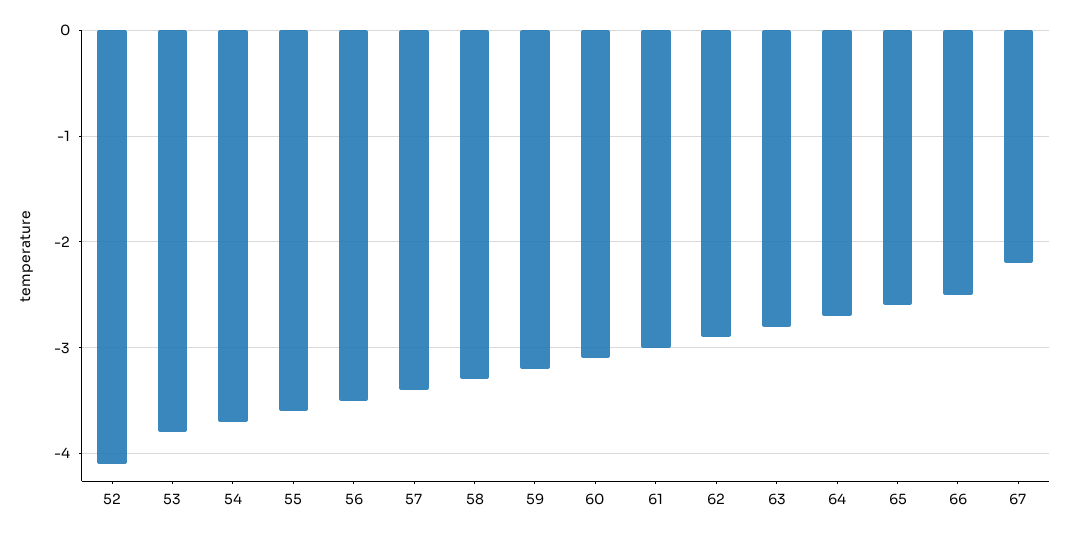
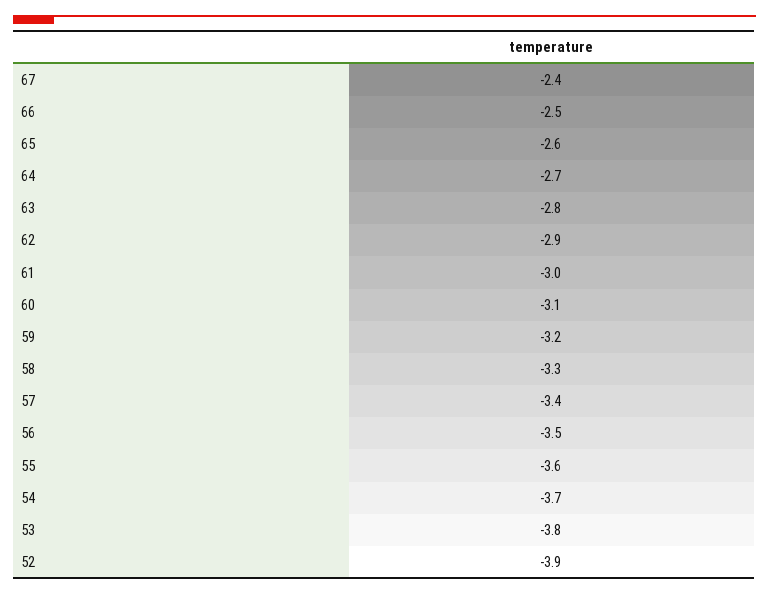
  {
-   "52": -4.1,
+   "52": -3.9,
    "53": -3.8,
    "54": -3.7,
    "55": -3.6,
    "56": -3.5,
    "57": -3.4,
    "58": -3.3,
    "59": -3.2,
    "60": -3.1,
    "61": -3,
    "62": -2.9,
    "63": -2.8,
    "64": -2.7,
    "65": -2.6,
    "66": -2.5,
-   "67": -2.2
+   "67": -2.4
  }

